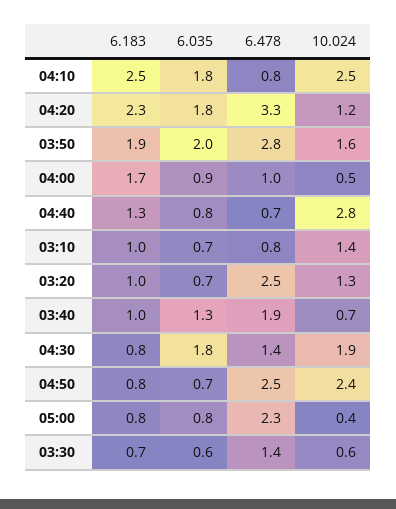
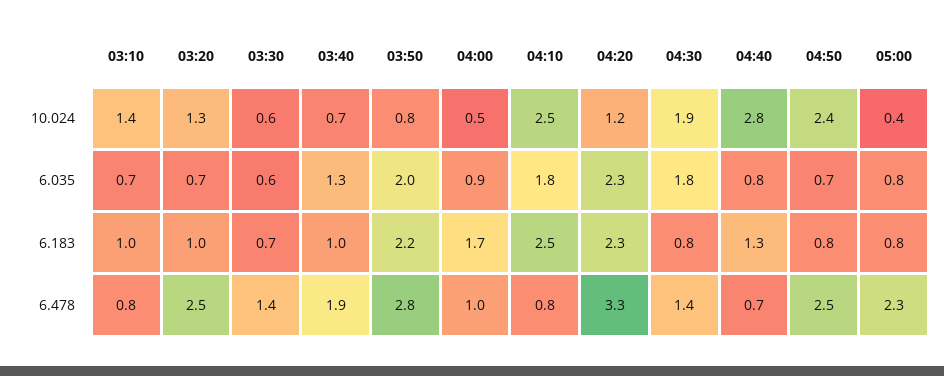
  {
    "6.183": {
      "04:10": 2.5,
      "04:20": 2.3,
-     "03:50": 1.9,
+     "03:50": 2.2,
      "04:00": 1.7,
      "04:40": 1.3,
      "03:10": 1,
      "03:20": 1,
      "03:40": 1,
      "04:30": 0.8,
      "04:50": 0.8,
      "05:00": 0.8,
      "03:30": 0.7
    },
    "6.035": {
      "04:10": 1.8,
-     "04:20": 1.8,
+     "04:20": 2.3,
      "03:50": 2,
      "04:00": 0.9,
      "04:40": 0.8,
      "03:10": 0.7,
      "03:20": 0.7,
      "03:40": 1.3,
      "04:30": 1.8,
      "04:50": 0.7,
      "05:00": 0.8,
      "03:30": 0.6
    },
    "6.478": {
      "04:10": 0.8,
      "04:20": 3.3,
      "03:50": 2.8,
      "04:00": 1,
      "04:40": 0.7,
      "03:10": 0.8,
      "03:20": 2.5,
      "03:40": 1.9,
      "04:30": 1.4,
      "04:50": 2.5,
      "05:00": 2.3,
      "03:30": 1.4
    },
    "10.024": {
      "04:10": 2.5,
      "04:20": 1.2,
-     "03:50": 1.6,
+     "03:50": 0.8,
      "04:00": 0.5,
      "04:40": 2.8,
      "03:10": 1.4,
      "03:20": 1.3,
      "03:40": 0.7,
      "04:30": 1.9,
      "04:50": 2.4,
      "05:00": 0.4,
      "03:30": 0.6
    }
  }

